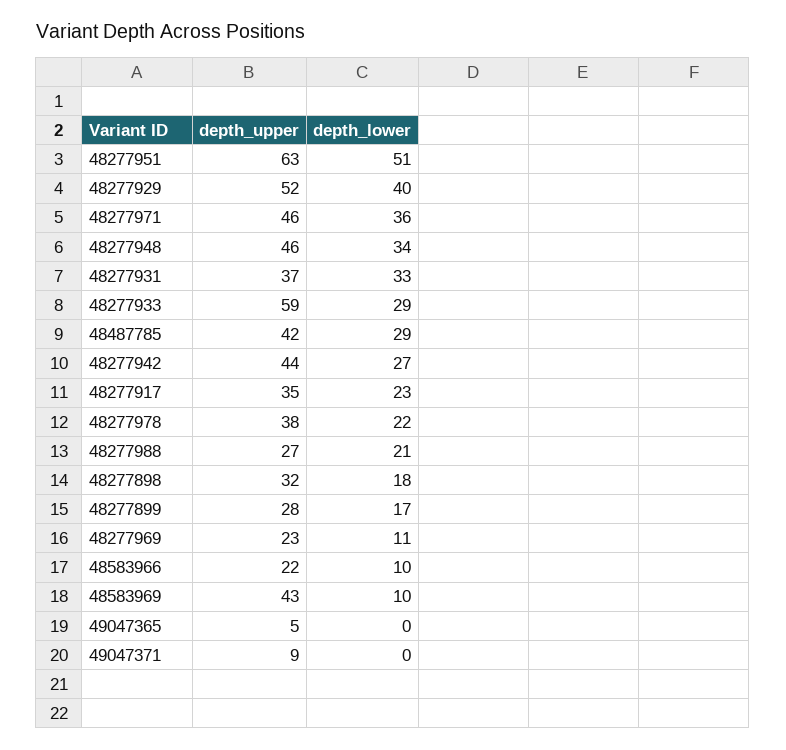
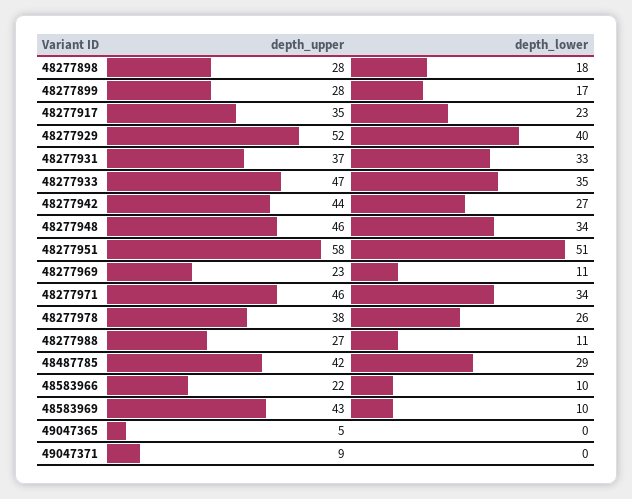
  {
    "depth_upper": {
-     "48277951": 63,
+     "48277951": 58,
      "48277929": 52,
      "48277971": 46,
      "48277948": 46,
      "48277931": 37,
-     "48277933": 59,
+     "48277933": 47,
      "48487785": 42,
      "48277942": 44,
      "48277917": 35,
      "48277978": 38,
      "48277988": 27,
-     "48277898": 32,
+     "48277898": 28,
      "48277899": 28,
      "48277969": 23,
      "48583966": 22,
      "48583969": 43,
      "49047365": 5,
      "49047371": 9
    },
    "depth_lower": {
      "48277951": 51,
      "48277929": 40,
-     "48277971": 36,
+     "48277971": 34,
      "48277948": 34,
      "48277931": 33,
-     "48277933": 29,
+     "48277933": 35,
      "48487785": 29,
      "48277942": 27,
      "48277917": 23,
-     "48277978": 22,
+     "48277978": 26,
-     "48277988": 21,
+     "48277988": 11,
      "48277898": 18,
      "48277899": 17,
      "48277969": 11,
      "48583966": 10,
      "48583969": 10,
      "49047365": 0,
      "49047371": 0
    }
  }

